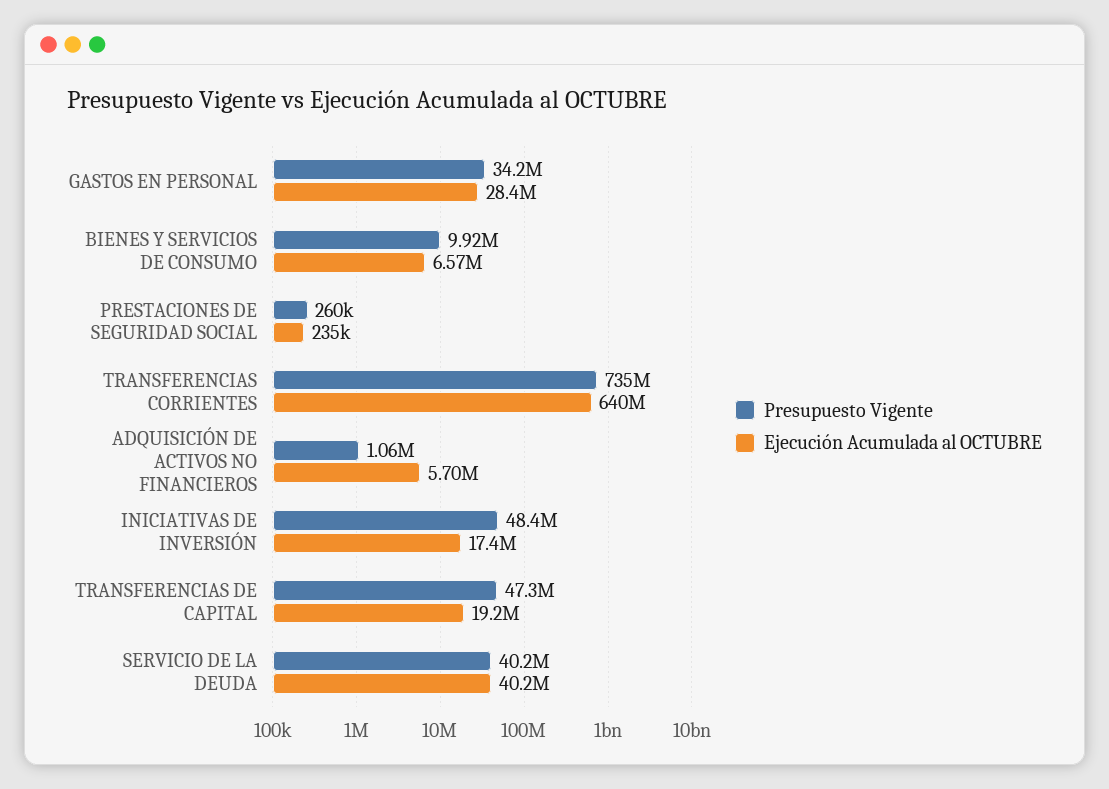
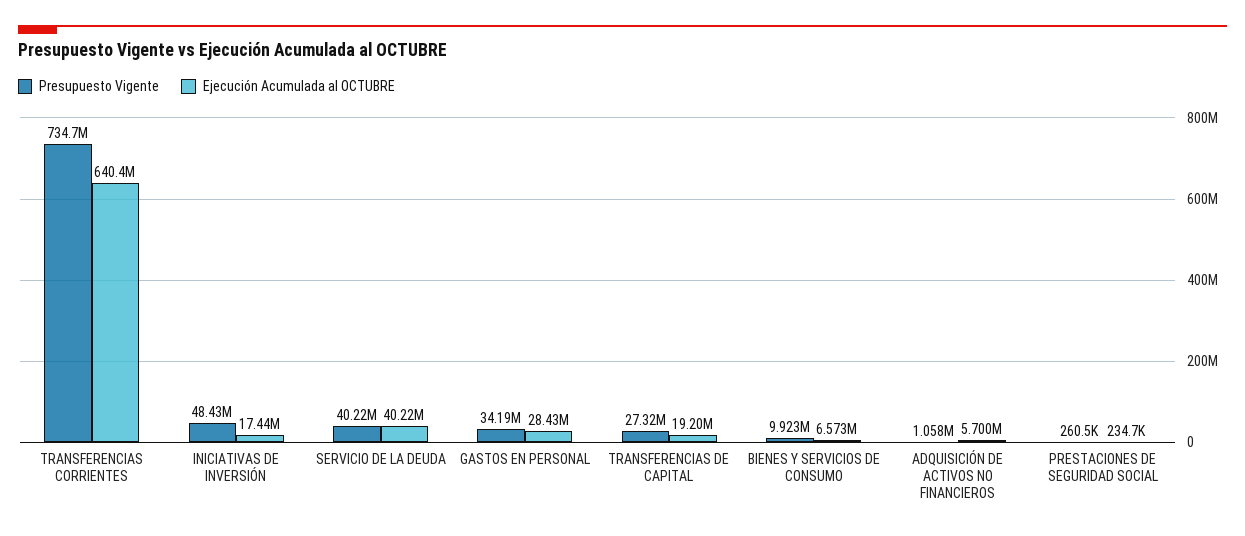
  {
    "Presupuesto Vigente": {
      "GASTOS EN PERSONAL": 34190000,
      "BIENES Y SERVICIOS DE CONSUMO": 9923000,
      "PRESTACIONES DE SEGURIDAD SOCIAL": 260500,
      "TRANSFERENCIAS CORRIENTES": 734700000,
      "ADQUISICIÓN DE ACTIVOS NO FINANCIEROS": 1058000,
      "INICIATIVAS DE INVERSIÓN": 48430000,
-     "TRANSFERENCIAS DE CAPITAL": 47300000,
+     "TRANSFERENCIAS DE CAPITAL": 27320000,
      "SERVICIO DE LA DEUDA": 40220000
    },
    "Ejecución Acumulada al OCTUBRE": {
      "GASTOS EN PERSONAL": 28430000,
      "BIENES Y SERVICIOS DE CONSUMO": 6573000,
      "PRESTACIONES DE SEGURIDAD SOCIAL": 234700,
      "TRANSFERENCIAS CORRIENTES": 640400000,
      "ADQUISICIÓN DE ACTIVOS NO FINANCIEROS": 5700000,
      "INICIATIVAS DE INVERSIÓN": 17440000,
      "TRANSFERENCIAS DE CAPITAL": 19200000,
      "SERVICIO DE LA DEUDA": 40220000
    }
  }

